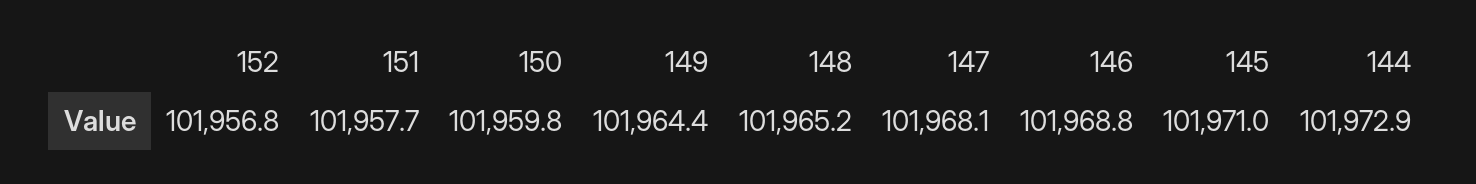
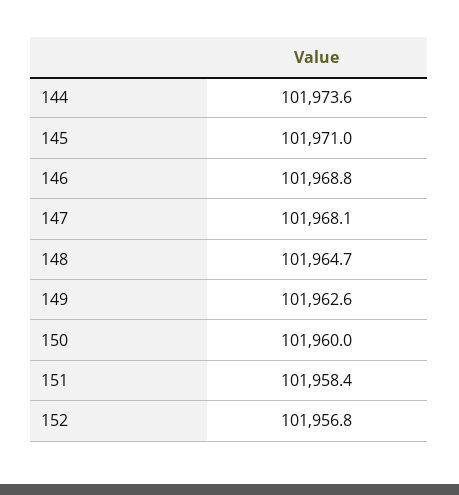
  {
    "152": 101956.8,
-   "151": 101957.7,
+   "151": 101958.4,
-   "150": 101959.8,
+   "150": 101960,
-   "149": 101964.4,
+   "149": 101962.6,
-   "148": 101965.2,
+   "148": 101964.7,
    "147": 101968.1,
    "146": 101968.8,
    "145": 101971,
-   "144": 101972.9
+   "144": 101973.6
  }

